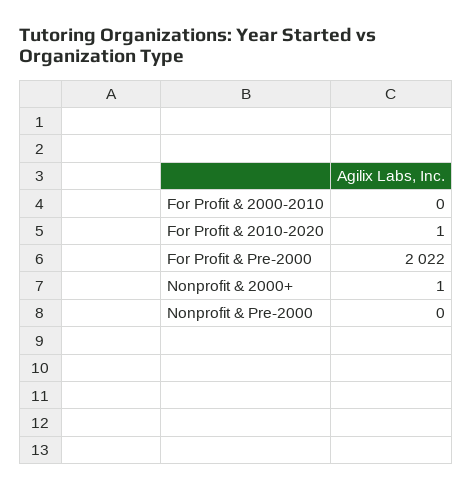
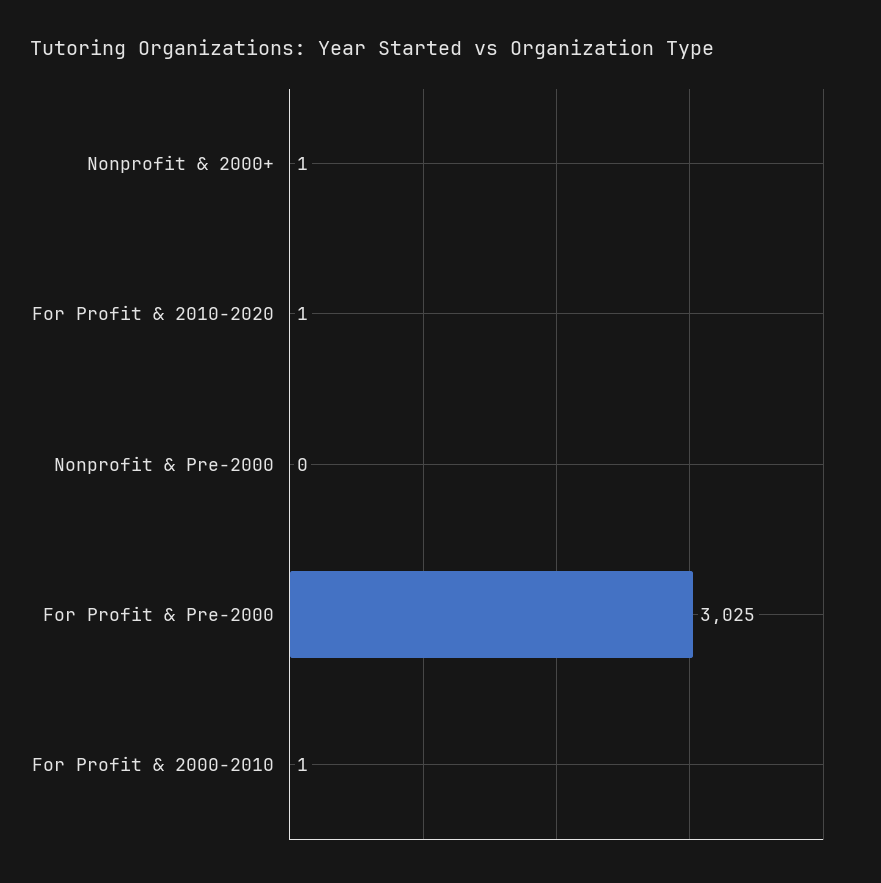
  {
-   "For Profit & 2000-2010": 0,
+   "For Profit & 2000-2010": 1,
    "For Profit & 2010-2020": 1,
-   "For Profit & Pre-2000": 2022,
+   "For Profit & Pre-2000": 3025,
    "Nonprofit & 2000+": 1,
    "Nonprofit & Pre-2000": 0
  }

